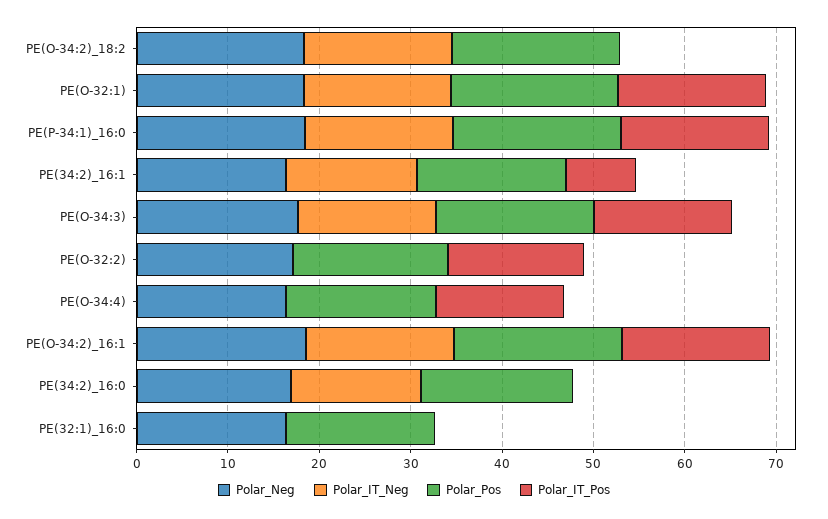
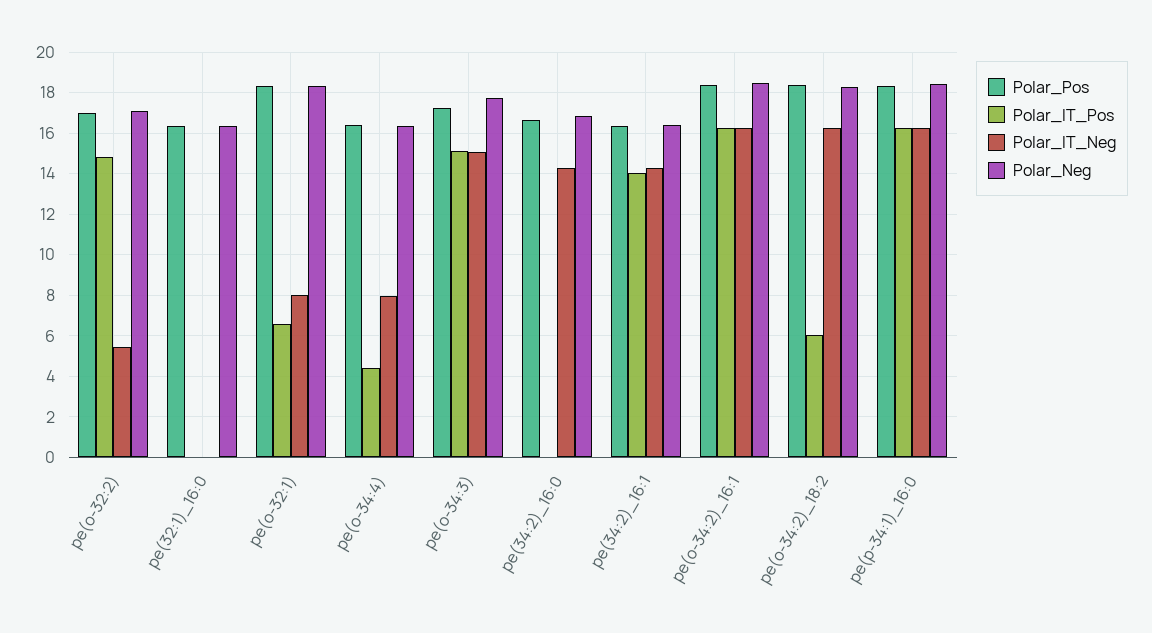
  {
    "Polar_Neg": {
      "PE(O-34:2)_18:2": 18.5,
      "PE(O-32:1)": 18.5,
      "PE(P-34:1)_16:0": 18.5,
      "PE(34:2)_16:1": 16.5,
      "PE(O-34:3)": 17.5,
      "PE(O-32:2)": 17,
      "PE(O-34:4)": 16.5,
      "PE(O-34:2)_16:1": 18.5,
      "PE(34:2)_16:0": 17,
      "PE(32:1)_16:0": 16.5
    },
    "Polar_IT_Neg": {
      "PE(O-34:2)_18:2": 16,
-     "PE(O-32:1)": 16,
+     "PE(O-32:1)": 8,
      "PE(P-34:1)_16:0": 16,
      "PE(34:2)_16:1": 14.5,
      "PE(O-34:3)": 15,
-     "PE(O-32:2)": 0,
+     "PE(O-32:2)": 5.5,
-     "PE(O-34:4)": 0,
+     "PE(O-34:4)": 8,
      "PE(O-34:2)_16:1": 16,
      "PE(34:2)_16:0": 14.5,
      "PE(32:1)_16:0": 0
    },
    "Polar_Pos": {
      "PE(O-34:2)_18:2": 18.5,
      "PE(O-32:1)": 18.5,
      "PE(P-34:1)_16:0": 18.5,
      "PE(34:2)_16:1": 16.5,
      "PE(O-34:3)": 17.5,
      "PE(O-32:2)": 17,
      "PE(O-34:4)": 16.5,
      "PE(O-34:2)_16:1": 18.5,
      "PE(34:2)_16:0": 16.5,
      "PE(32:1)_16:0": 16.5
    },
    "Polar_IT_Pos": {
-     "PE(O-34:2)_18:2": 0,
+     "PE(O-34:2)_18:2": 6,
-     "PE(O-32:1)": 16,
+     "PE(O-32:1)": 6.5,
      "PE(P-34:1)_16:0": 16,
-     "PE(34:2)_16:1": 8,
+     "PE(34:2)_16:1": 14,
      "PE(O-34:3)": 15,
      "PE(O-32:2)": 15,
-     "PE(O-34:4)": 14,
+     "PE(O-34:4)": 4.5,
      "PE(O-34:2)_16:1": 16,
      "PE(34:2)_16:0": 0,
      "PE(32:1)_16:0": 0
    }
  }

